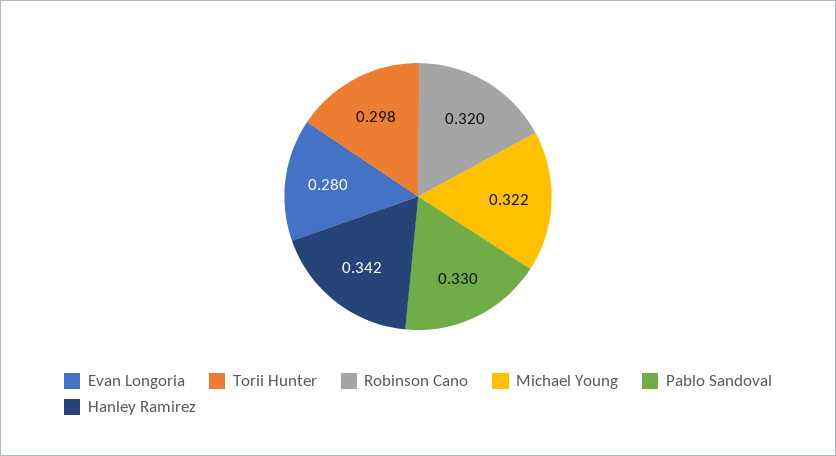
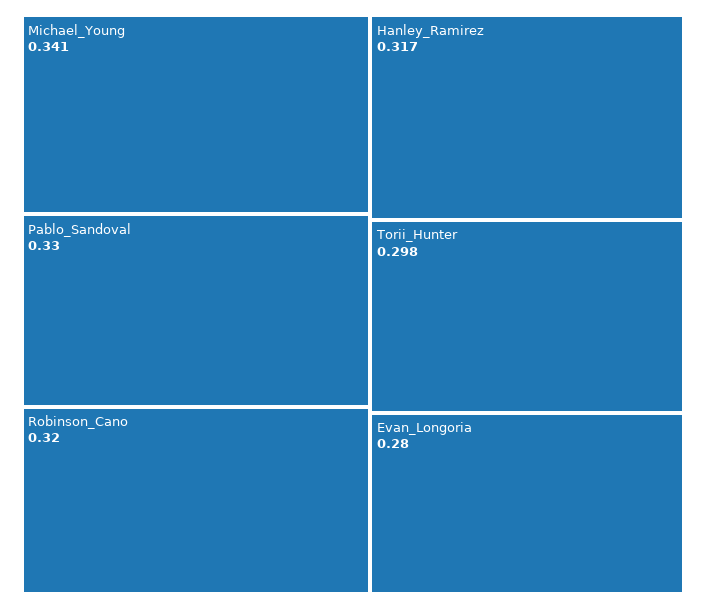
  {
    "Evan Longoria": 0.28,
    "Torii Hunter": 0.298,
    "Robinson Cano": 0.32,
-   "Michael Young": 0.322,
+   "Michael Young": 0.341,
    "Pablo Sandoval": 0.33,
-   "Hanley Ramirez": 0.342
+   "Hanley Ramirez": 0.317
  }

